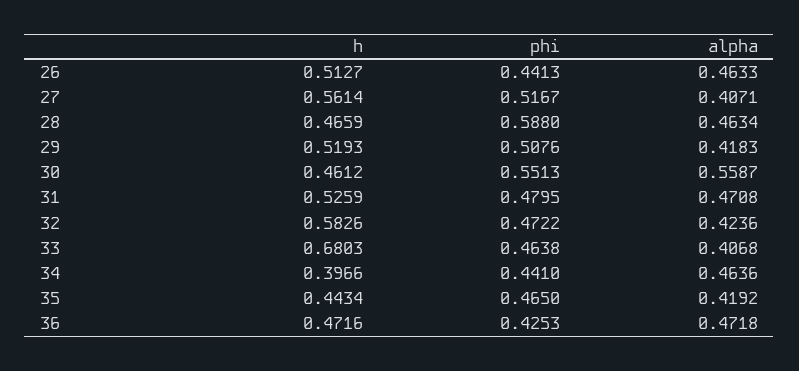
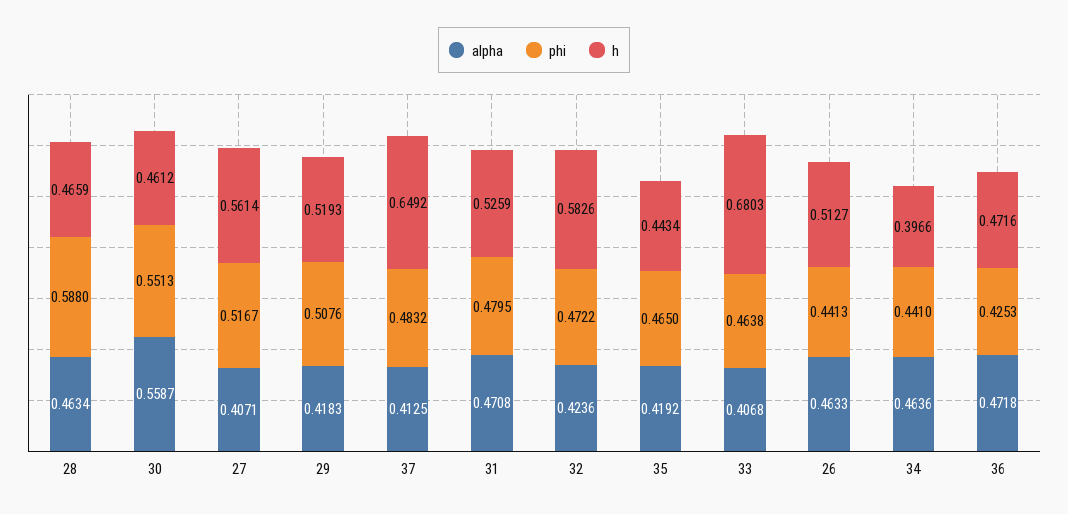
  {
    "h": {
      "26": 0.5127,
      "27": 0.5614,
      "28": 0.4659,
      "29": 0.5193,
      "30": 0.4612,
      "31": 0.5259,
      "32": 0.5826,
      "33": 0.6803,
      "34": 0.3966,
      "35": 0.4434,
-     "36": 0.4716
+     "36": 0.4716,
+     "37": 0.6492
    },
    "phi": {
      "26": 0.4413,
      "27": 0.5167,
      "28": 0.588,
      "29": 0.5076,
      "30": 0.5513,
      "31": 0.4795,
      "32": 0.4722,
      "33": 0.4638,
      "34": 0.441,
      "35": 0.465,
-     "36": 0.4253
+     "36": 0.4253,
+     "37": 0.4832
    },
    "alpha": {
      "26": 0.4633,
      "27": 0.4071,
      "28": 0.4634,
      "29": 0.4183,
      "30": 0.5587,
      "31": 0.4708,
      "32": 0.4236,
      "33": 0.4068,
      "34": 0.4636,
      "35": 0.4192,
-     "36": 0.4718
+     "36": 0.4718,
+     "37": 0.4125
    }
  }

